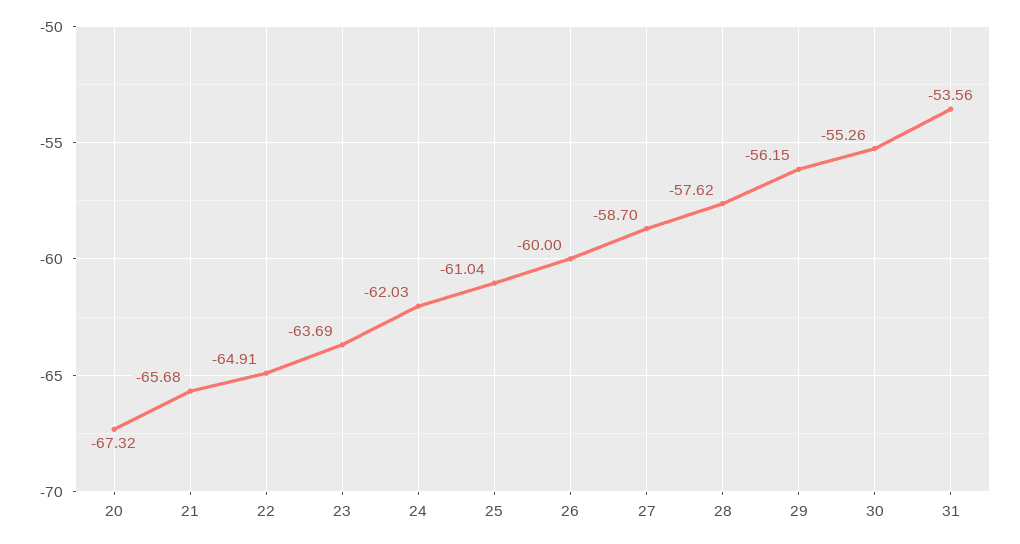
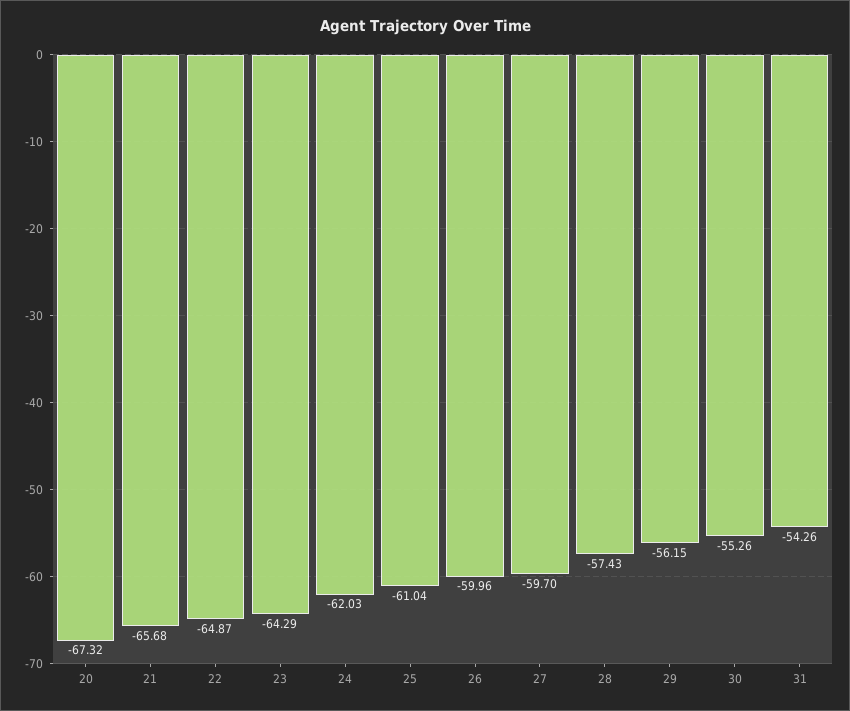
  {
    "20": -67.32,
    "21": -65.68,
-   "22": -64.91,
+   "22": -64.87,
-   "23": -63.69,
+   "23": -64.29,
    "24": -62.03,
    "25": -61.04,
-   "26": -60,
+   "26": -59.96,
-   "27": -58.7,
+   "27": -59.7,
-   "28": -57.62,
+   "28": -57.43,
    "29": -56.15,
    "30": -55.26,
-   "31": -53.56
+   "31": -54.26
  }

